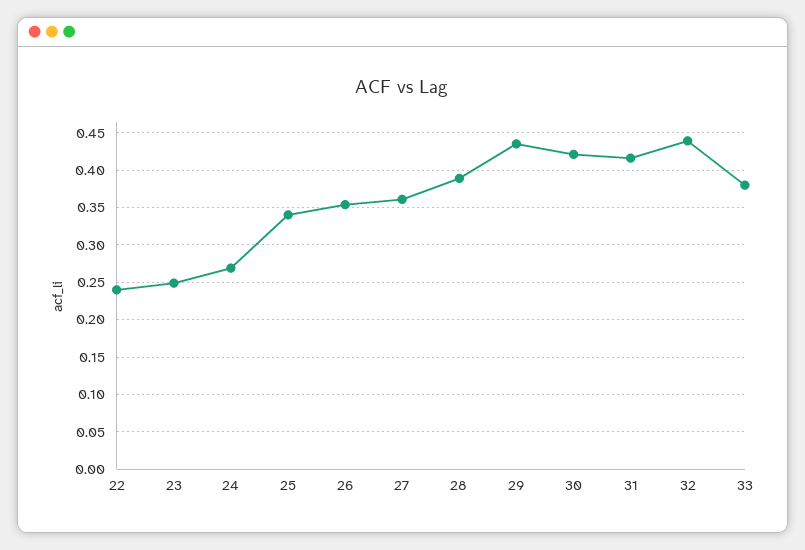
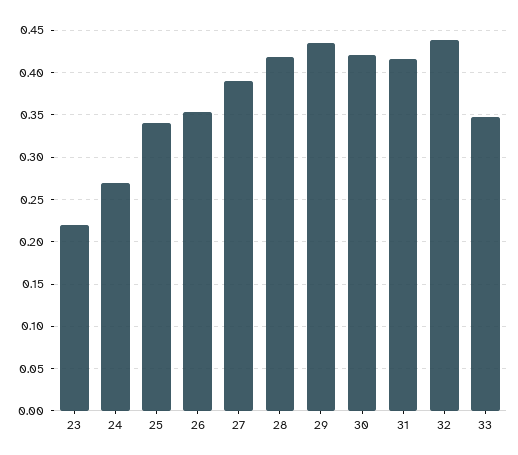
  {
-   "22": 0.24,
-   "23": 0.25,
+   "23": 0.22,
    "24": 0.27,
    "25": 0.34,
    "26": 0.35,
-   "27": 0.36,
+   "27": 0.39,
-   "28": 0.39,
+   "28": 0.42,
    "29": 0.44,
    "30": 0.42,
    "31": 0.42,
    "32": 0.44,
-   "33": 0.38
+   "33": 0.35
  }

